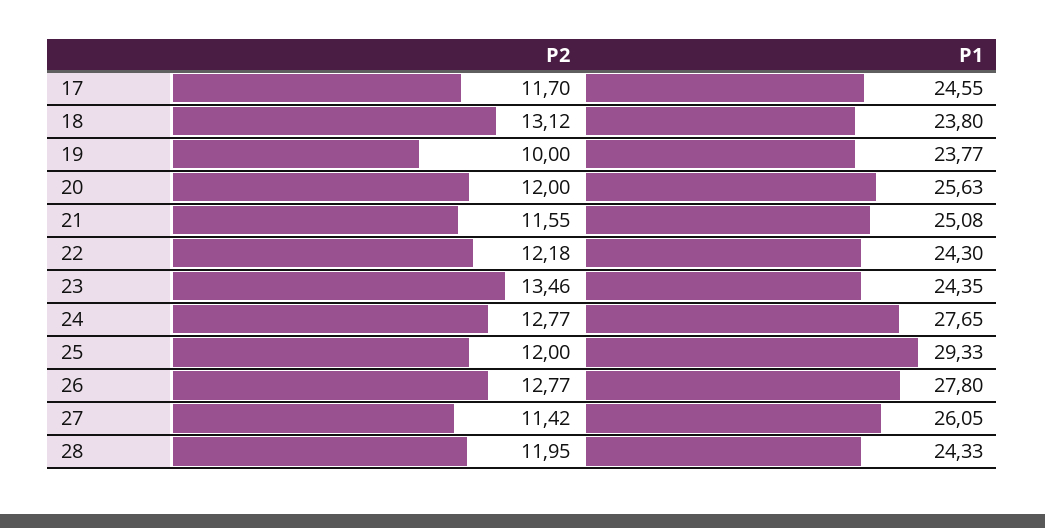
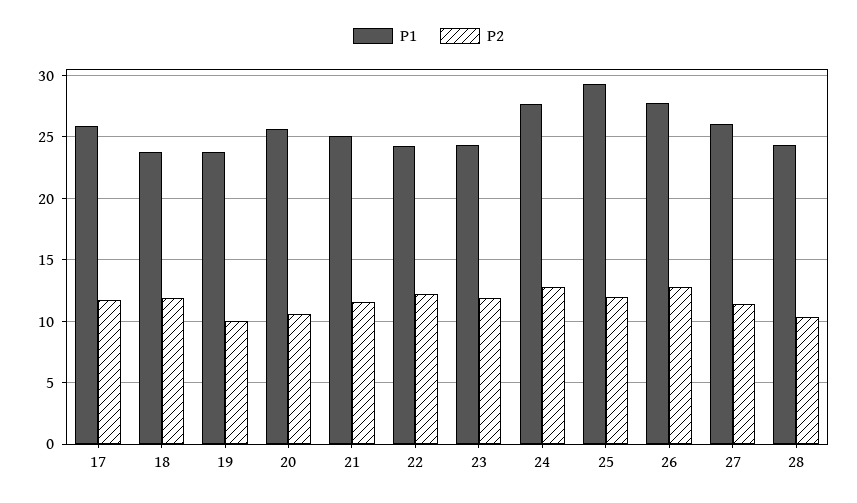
  {
    "P2": {
      "17": 11.7,
-     "18": 13.12,
+     "18": 12,
      "19": 10,
-     "20": 12,
+     "20": 10.5,
      "21": 11.55,
      "22": 12.18,
-     "23": 13.46,
+     "23": 12,
      "24": 12.77,
      "25": 12,
      "26": 12.77,
      "27": 11.42,
-     "28": 11.95
+     "28": 10.5
    },
    "P1": {
-     "17": 24.55,
+     "17": 26,
      "18": 23.8,
      "19": 23.77,
      "20": 25.63,
      "21": 25.08,
      "22": 24.3,
      "23": 24.35,
      "24": 27.65,
      "25": 29.33,
      "26": 27.8,
      "27": 26.05,
      "28": 24.33
    }
  }

